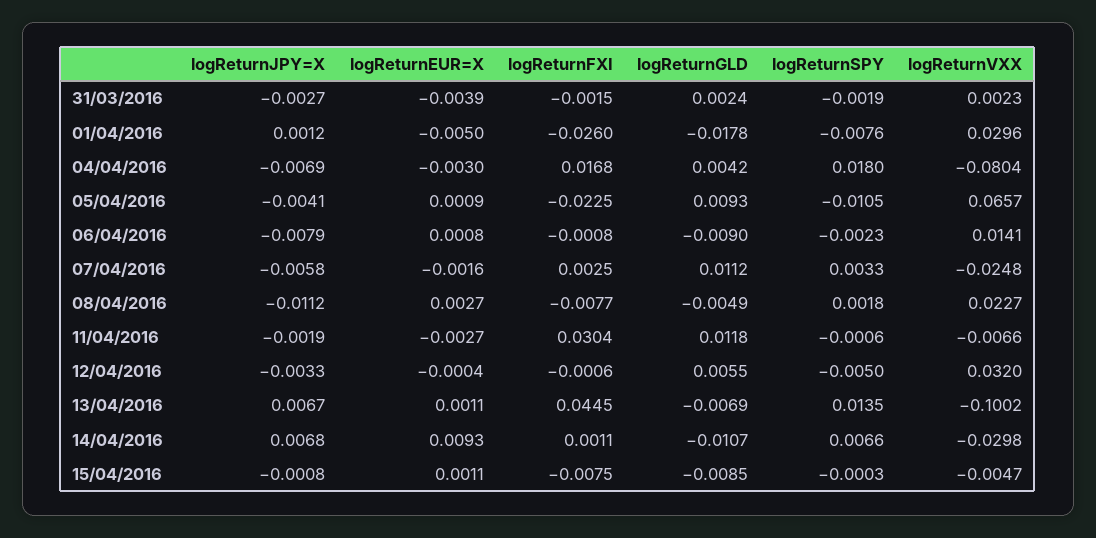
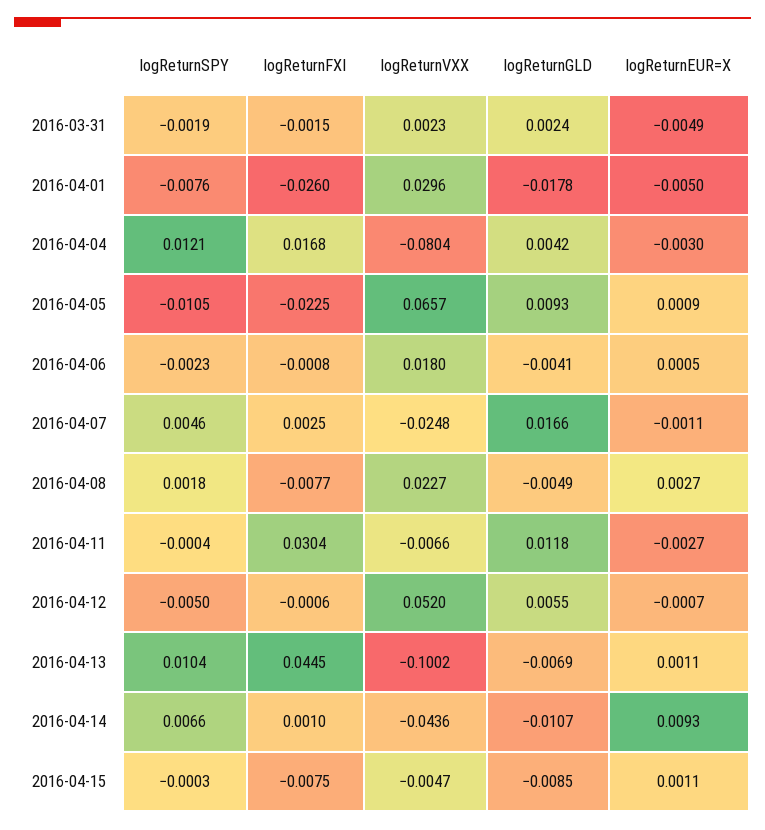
  {
-   "logReturnJPY=X": {
-     "31/03/2016": -0.0027,
-     "01/04/2016": 0.0012,
-     "04/04/2016": -0.0069,
-     "05/04/2016": -0.0041,
-     "06/04/2016": -0.0079,
-     "07/04/2016": -0.0058,
-     "08/04/2016": -0.0112,
-     "11/04/2016": -0.0019,
-     "12/04/2016": -0.0033,
-     "13/04/2016": 0.0067,
-     "14/04/2016": 0.0068,
-     "15/04/2016": -0.0008
-   },
    "logReturnEUR=X": {
-     "31/03/2016": -0.0039,
+     "31/03/2016": -0.0049,
      "01/04/2016": -0.005,
      "04/04/2016": -0.003,
      "05/04/2016": 0.0009,
-     "06/04/2016": 0.0008,
+     "06/04/2016": 0.0005,
-     "07/04/2016": -0.0016,
+     "07/04/2016": -0.0011,
      "08/04/2016": 0.0027,
      "11/04/2016": -0.0027,
-     "12/04/2016": -0.0004,
+     "12/04/2016": -0.0007,
      "13/04/2016": 0.0011,
      "14/04/2016": 0.0093,
      "15/04/2016": 0.0011
    },
    "logReturnFXI": {
      "31/03/2016": -0.0015,
      "01/04/2016": -0.026,
      "04/04/2016": 0.0168,
      "05/04/2016": -0.0225,
      "06/04/2016": -0.0008,
      "07/04/2016": 0.0025,
      "08/04/2016": -0.0077,
      "11/04/2016": 0.0304,
      "12/04/2016": -0.0006,
      "13/04/2016": 0.0445,
-     "14/04/2016": 0.0011,
+     "14/04/2016": 0.001,
      "15/04/2016": -0.0075
    },
    "logReturnGLD": {
      "31/03/2016": 0.0024,
      "01/04/2016": -0.0178,
      "04/04/2016": 0.0042,
      "05/04/2016": 0.0093,
-     "06/04/2016": -0.009,
+     "06/04/2016": -0.0041,
-     "07/04/2016": 0.0112,
+     "07/04/2016": 0.0166,
      "08/04/2016": -0.0049,
      "11/04/2016": 0.0118,
      "12/04/2016": 0.0055,
      "13/04/2016": -0.0069,
      "14/04/2016": -0.0107,
      "15/04/2016": -0.0085
    },
    "logReturnSPY": {
      "31/03/2016": -0.0019,
      "01/04/2016": -0.0076,
-     "04/04/2016": 0.018,
+     "04/04/2016": 0.0121,
      "05/04/2016": -0.0105,
      "06/04/2016": -0.0023,
-     "07/04/2016": 0.0033,
+     "07/04/2016": 0.0046,
      "08/04/2016": 0.0018,
-     "11/04/2016": -0.0006,
+     "11/04/2016": -0.0004,
      "12/04/2016": -0.005,
-     "13/04/2016": 0.0135,
+     "13/04/2016": 0.0104,
      "14/04/2016": 0.0066,
      "15/04/2016": -0.0003
    },
    "logReturnVXX": {
      "31/03/2016": 0.0023,
      "01/04/2016": 0.0296,
      "04/04/2016": -0.0804,
      "05/04/2016": 0.0657,
-     "06/04/2016": 0.0141,
+     "06/04/2016": 0.018,
      "07/04/2016": -0.0248,
      "08/04/2016": 0.0227,
      "11/04/2016": -0.0066,
-     "12/04/2016": 0.032,
+     "12/04/2016": 0.052,
      "13/04/2016": -0.1002,
-     "14/04/2016": -0.0298,
+     "14/04/2016": -0.0436,
      "15/04/2016": -0.0047
    }
  }

